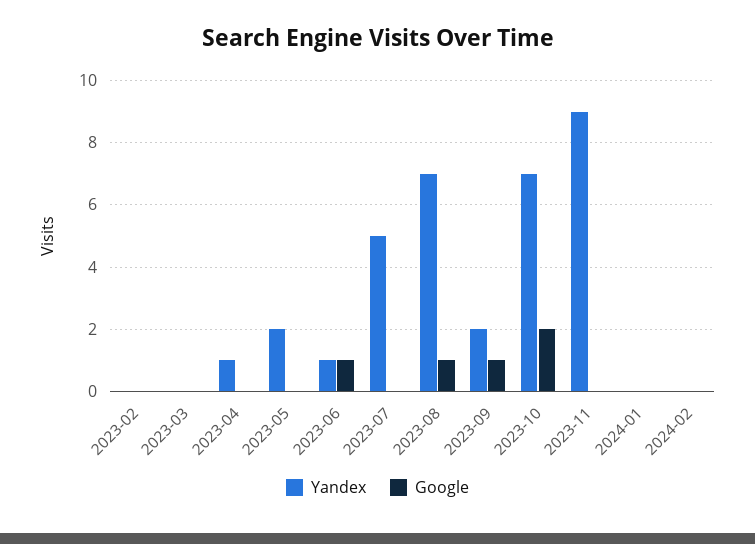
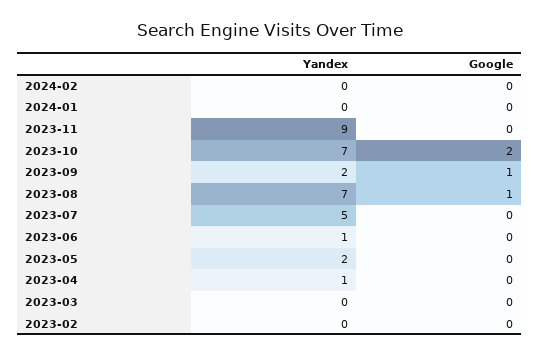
  {
    "Yandex": {
      "2023-02": 0,
      "2023-03": 0,
      "2023-04": 1,
      "2023-05": 2,
      "2023-06": 1,
      "2023-07": 5,
      "2023-08": 7,
      "2023-09": 2,
      "2023-10": 7,
      "2023-11": 9,
      "2024-01": 0,
      "2024-02": 0
    },
    "Google": {
      "2023-02": 0,
      "2023-03": 0,
      "2023-04": 0,
      "2023-05": 0,
-     "2023-06": 1,
+     "2023-06": 0,
      "2023-07": 0,
      "2023-08": 1,
      "2023-09": 1,
      "2023-10": 2,
      "2023-11": 0,
      "2024-01": 0,
      "2024-02": 0
    }
  }

